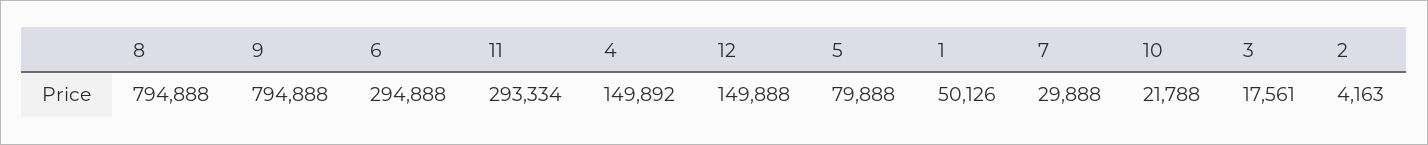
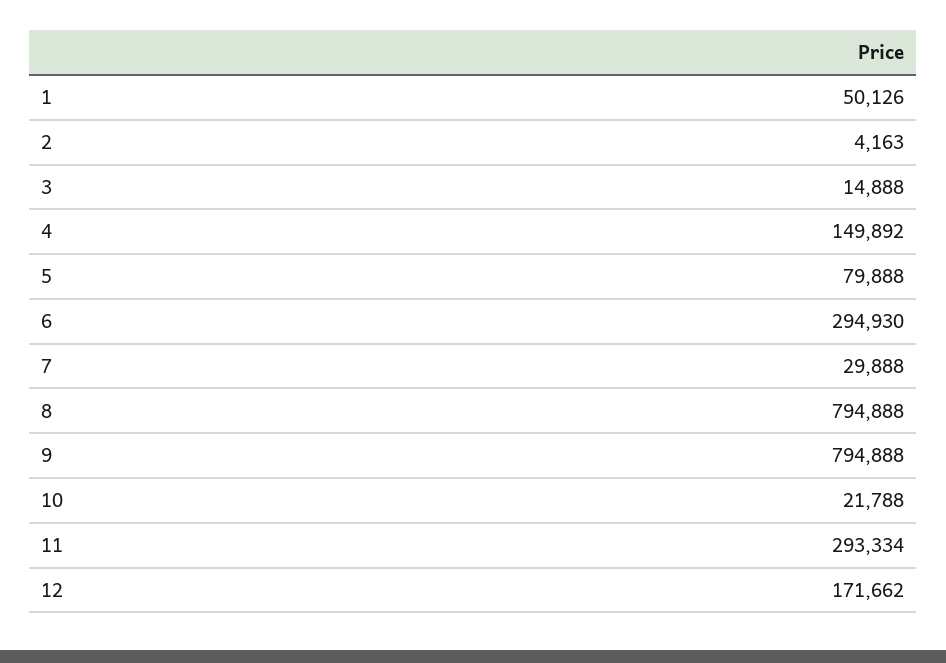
  {
    "8": 794888,
    "9": 794888,
-   "6": 294888,
+   "6": 294930,
    "11": 293334,
    "4": 149892,
-   "12": 149888,
+   "12": 171662,
    "5": 79888,
    "1": 50126,
    "7": 29888,
    "10": 21788,
-   "3": 17561,
+   "3": 14888,
    "2": 4163
  }

